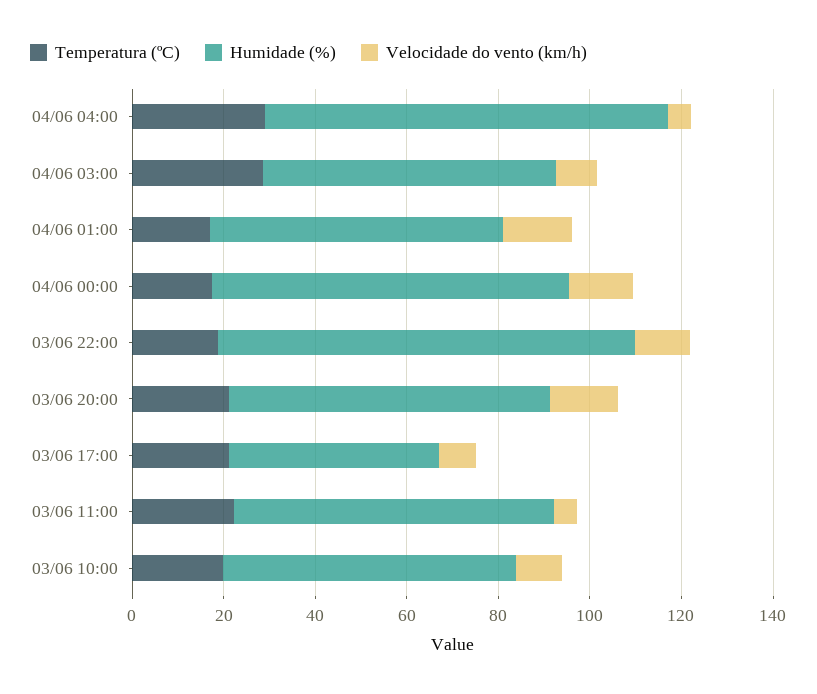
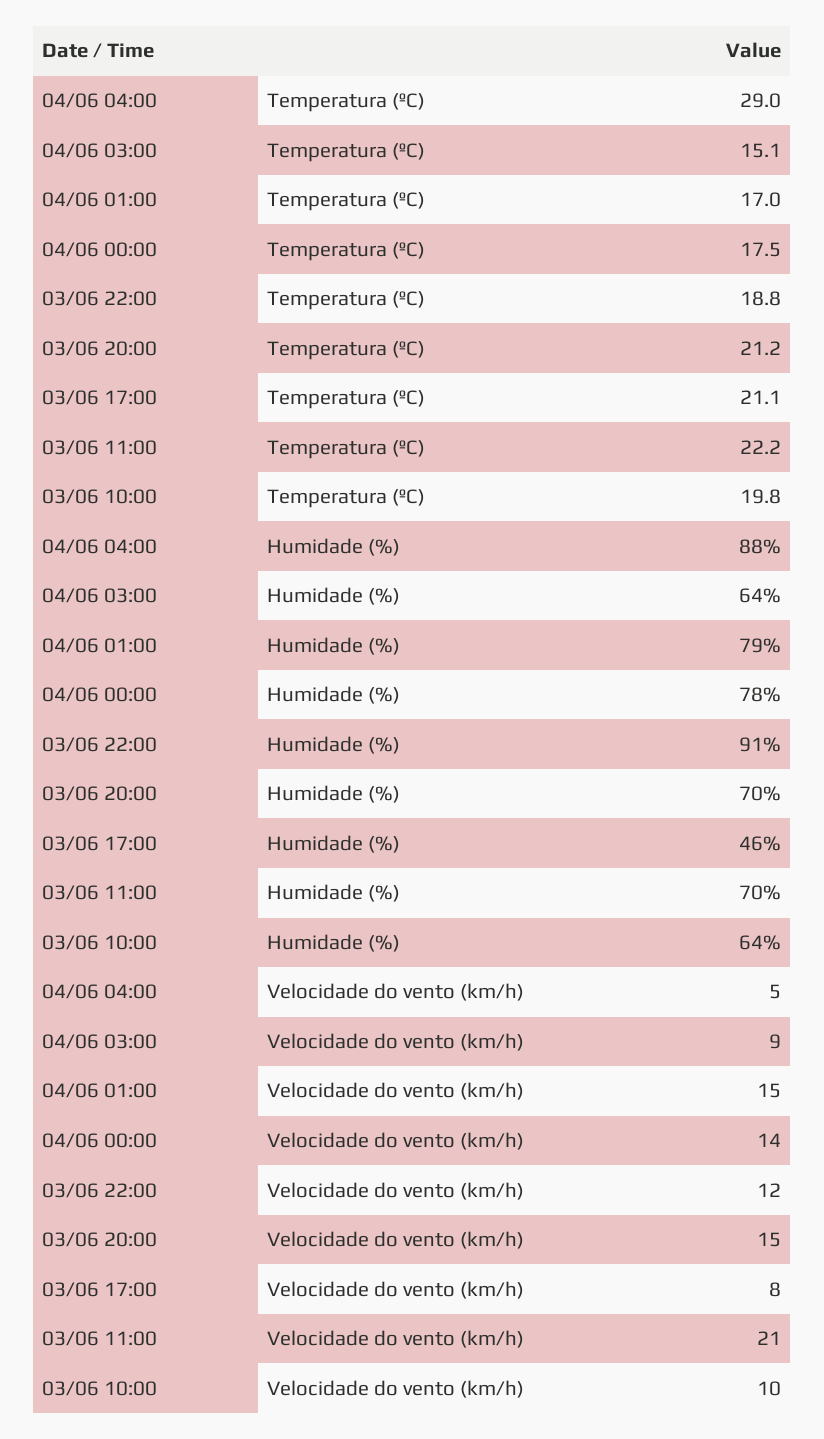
  {
    "Temperatura (ºC)": {
      "04/06 04:00": 29,
-     "04/06 03:00": 30,
+     "04/06 03:00": 15.1,
      "04/06 01:00": 17,
      "04/06 00:00": 17.5,
      "03/06 22:00": 18.8,
      "03/06 20:00": 21.2,
      "03/06 17:00": 21.1,
      "03/06 11:00": 22.2,
      "03/06 10:00": 19.8
    },
    "Humidade (%)": {
      "04/06 04:00": 88,
      "04/06 03:00": 64,
-     "04/06 01:00": 65,
+     "04/06 01:00": 79,
      "04/06 00:00": 78,
      "03/06 22:00": 91,
      "03/06 20:00": 70,
      "03/06 17:00": 46,
      "03/06 11:00": 70,
      "03/06 10:00": 64
    },
    "Velocidade do vento (km/h)": {
      "04/06 04:00": 5,
      "04/06 03:00": 9,
      "04/06 01:00": 15,
      "04/06 00:00": 14,
      "03/06 22:00": 12,
      "03/06 20:00": 15,
      "03/06 17:00": 8,
-     "03/06 11:00": 5,
+     "03/06 11:00": 21,
      "03/06 10:00": 10
    }
  }

